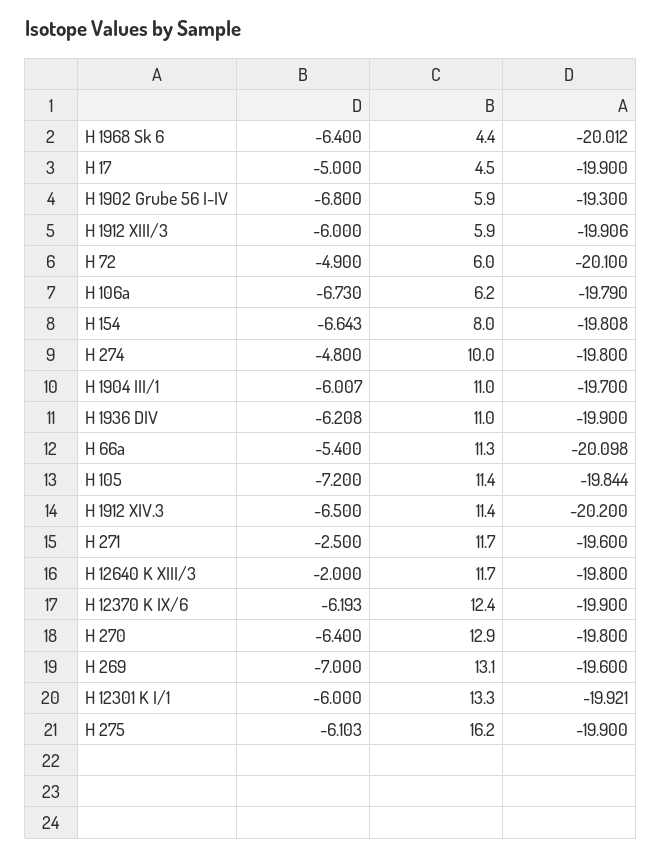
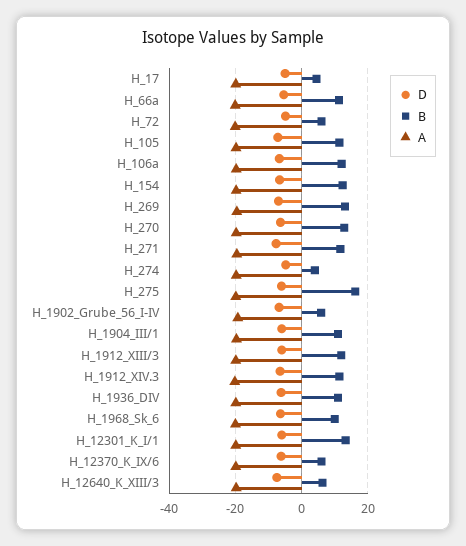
  {
    "D": {
      "H 1968 Sk 6": -6.4,
      "H 17": -5,
      "H 1902 Grube 56 I-IV": -6.8,
      "H 1912 XIII/3": -6,
      "H 72": -4.9,
      "H 106a": -6.73,
      "H 154": -6.643,
      "H 274": -4.8,
      "H 1904 III/1": -6.007,
      "H 1936 DIV": -6.208,
      "H 66a": -5.4,
      "H 105": -7.2,
      "H 1912 XIV.3": -6.5,
-     "H 271": -2.5,
+     "H 271": -8,
-     "H 12640 K XIII/3": -2,
+     "H 12640 K XIII/3": -8,
      "H 12370 K IX/6": -6.193,
      "H 270": -6.4,
      "H 269": -7,
      "H 12301 K I/1": -6,
      "H 275": -6.103
    },
    "B": {
-     "H 1968 Sk 6": 4.4,
+     "H 1968 Sk 6": 10,
      "H 17": 4.5,
      "H 1902 Grube 56 I-IV": 5.9,
-     "H 1912 XIII/3": 5.9,
+     "H 1912 XIII/3": 12,
      "H 72": 6,
-     "H 106a": 6.2,
+     "H 106a": 12,
-     "H 154": 8,
+     "H 154": 12,
-     "H 274": 10,
+     "H 274": 4,
      "H 1904 III/1": 11,
      "H 1936 DIV": 11,
      "H 66a": 11.3,
      "H 105": 11.4,
      "H 1912 XIV.3": 11.4,
      "H 271": 11.7,
-     "H 12640 K XIII/3": 11.7,
+     "H 12640 K XIII/3": 6,
-     "H 12370 K IX/6": 12.4,
+     "H 12370 K IX/6": 6,
      "H 270": 12.9,
      "H 269": 13.1,
      "H 12301 K I/1": 13.3,
      "H 275": 16.2
    },
    "A": {
      "H 1968 Sk 6": -20.012,
      "H 17": -19.9,
      "H 1902 Grube 56 I-IV": -19.3,
      "H 1912 XIII/3": -19.906,
      "H 72": -20.1,
      "H 106a": -19.79,
      "H 154": -19.808,
      "H 274": -19.8,
      "H 1904 III/1": -19.7,
      "H 1936 DIV": -19.9,
      "H 66a": -20.098,
      "H 105": -19.844,
      "H 1912 XIV.3": -20.2,
      "H 271": -19.6,
      "H 12640 K XIII/3": -19.8,
      "H 12370 K IX/6": -19.9,
      "H 270": -19.8,
      "H 269": -19.6,
      "H 12301 K I/1": -19.921,
      "H 275": -19.9
    }
  }

